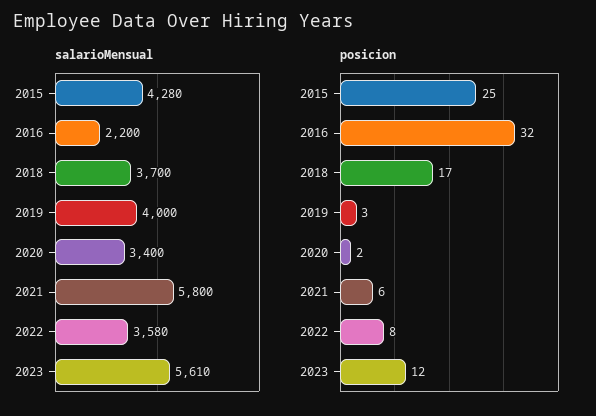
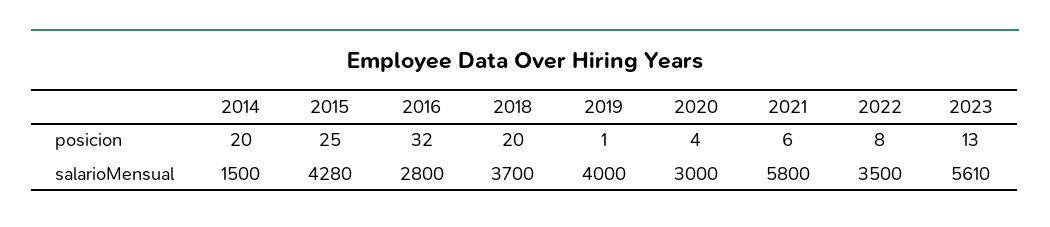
  {
    "salarioMensual": {
      "2015": 4280,
-     "2016": 2200,
+     "2016": 2800,
      "2018": 3700,
      "2019": 4000,
-     "2020": 3400,
+     "2020": 3000,
      "2021": 5800,
-     "2022": 3580,
+     "2022": 3500,
-     "2023": 5610
+     "2023": 5610,
+     "2014": 1500
    },
    "posicion": {
      "2015": 25,
      "2016": 32,
-     "2018": 17,
+     "2018": 20,
-     "2019": 3,
+     "2019": 1,
-     "2020": 2,
+     "2020": 4,
      "2021": 6,
      "2022": 8,
-     "2023": 12
+     "2023": 13,
+     "2014": 20
    }
  }

